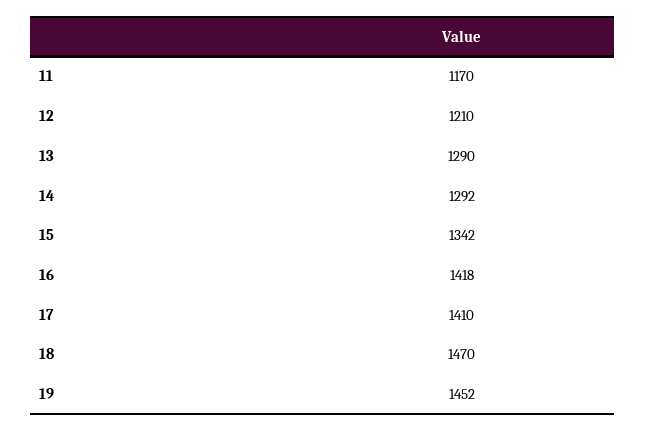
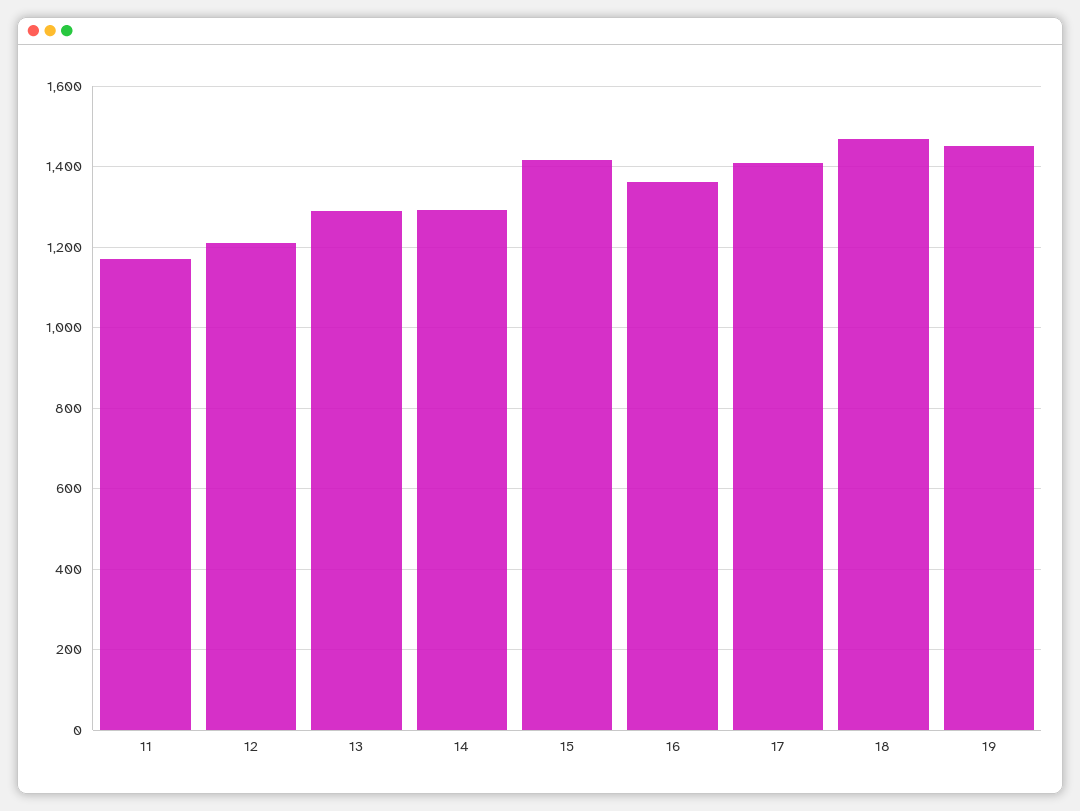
  {
    "11": 1170,
    "12": 1210,
    "13": 1290,
    "14": 1292,
-   "15": 1342,
+   "15": 1420,
-   "16": 1418,
+   "16": 1360,
    "17": 1410,
    "18": 1470,
    "19": 1452
  }

